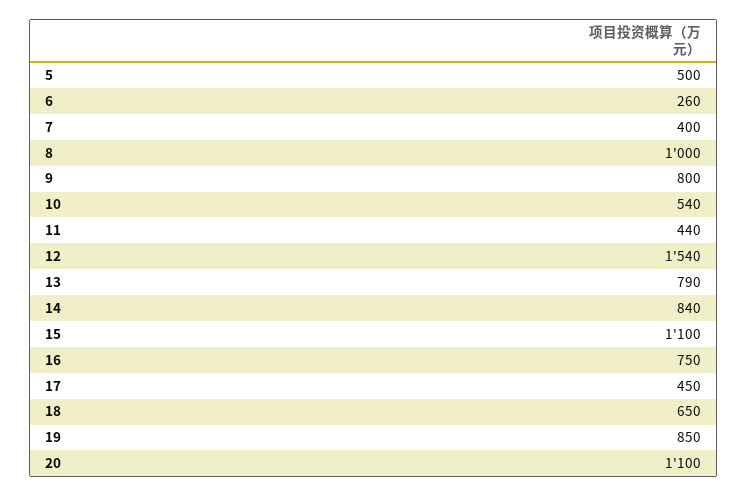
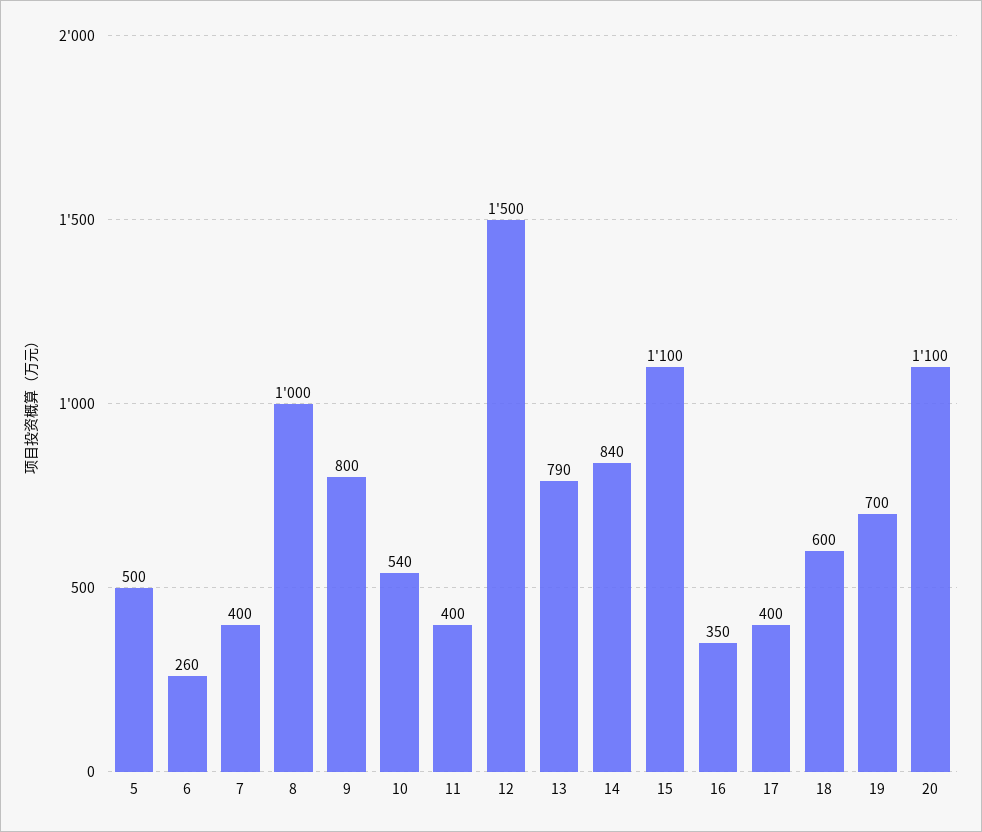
  {
    "5": 500,
    "6": 260,
    "7": 400,
    "8": 1000,
    "9": 800,
    "10": 540,
-   "11": 440,
+   "11": 400,
-   "12": 1540,
+   "12": 1500,
    "13": 790,
    "14": 840,
    "15": 1100,
-   "16": 750,
+   "16": 350,
-   "17": 450,
+   "17": 400,
-   "18": 650,
+   "18": 600,
-   "19": 850,
+   "19": 700,
    "20": 1100
  }

